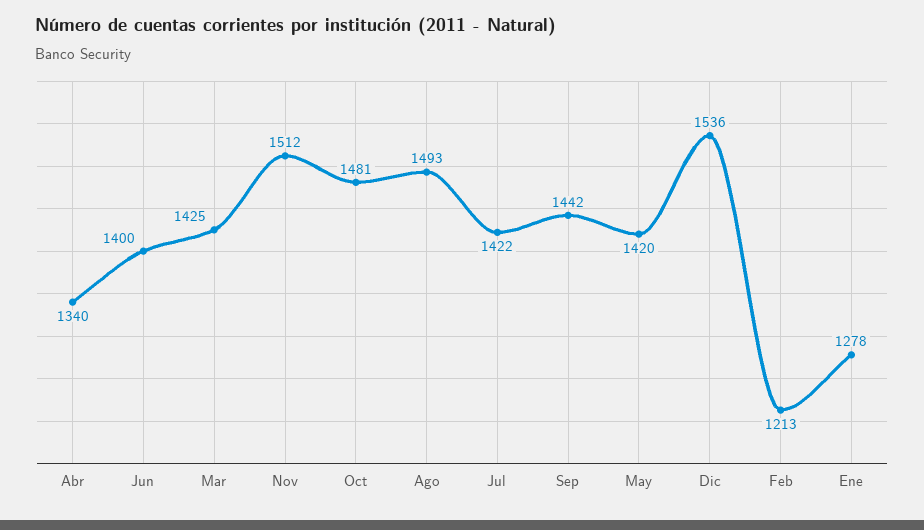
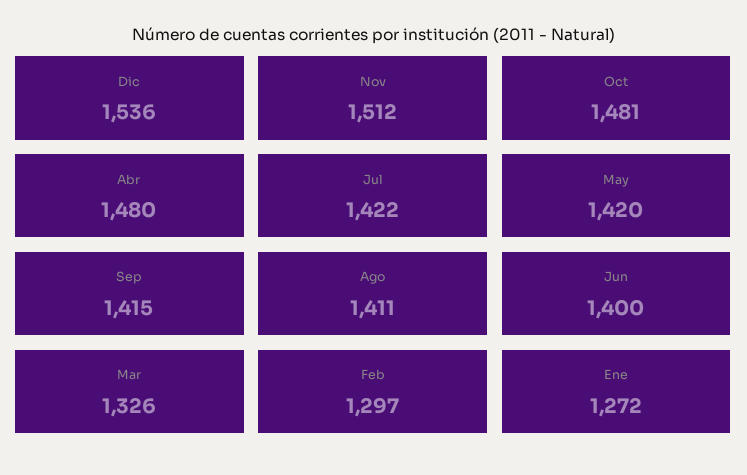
  {
-   "Abr": 1340,
+   "Abr": 1480,
    "Jun": 1400,
-   "Mar": 1425,
+   "Mar": 1326,
    "Nov": 1512,
    "Oct": 1481,
-   "Ago": 1493,
+   "Ago": 1411,
    "Jul": 1422,
-   "Sep": 1442,
+   "Sep": 1415,
    "May": 1420,
    "Dic": 1536,
-   "Feb": 1213,
+   "Feb": 1297,
-   "Ene": 1278
+   "Ene": 1272
  }

